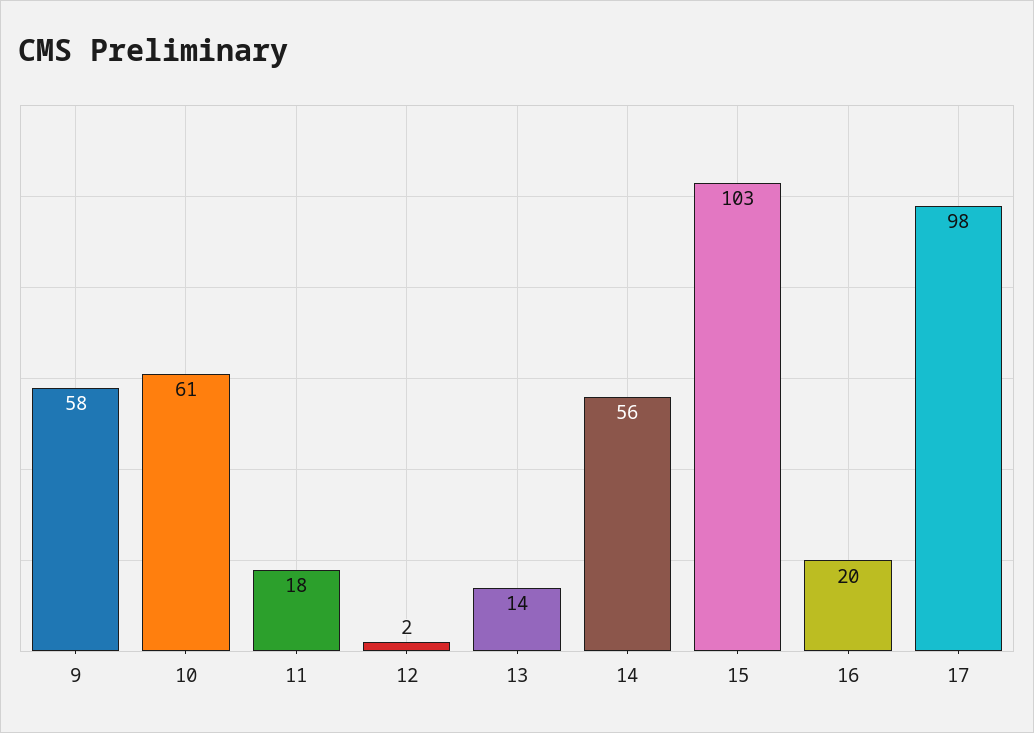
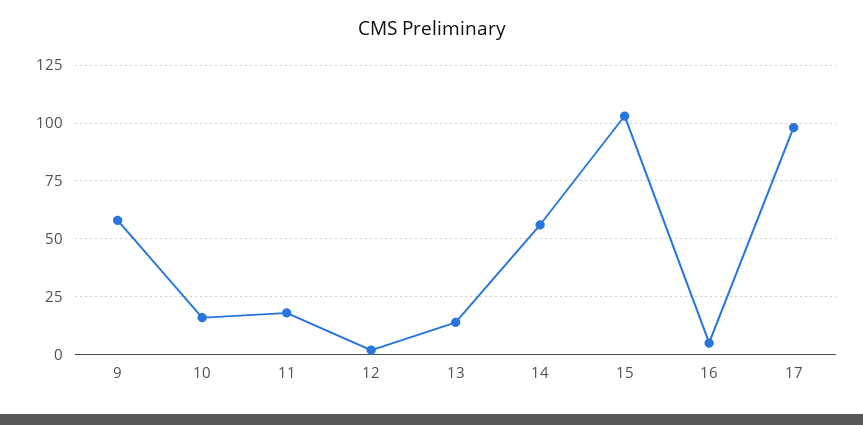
  {
    "9": 58,
-   "10": 61,
+   "10": 15,
    "11": 18,
    "12": 2,
    "13": 14,
    "14": 56,
    "15": 103,
-   "16": 20,
+   "16": 5,
    "17": 98
  }

